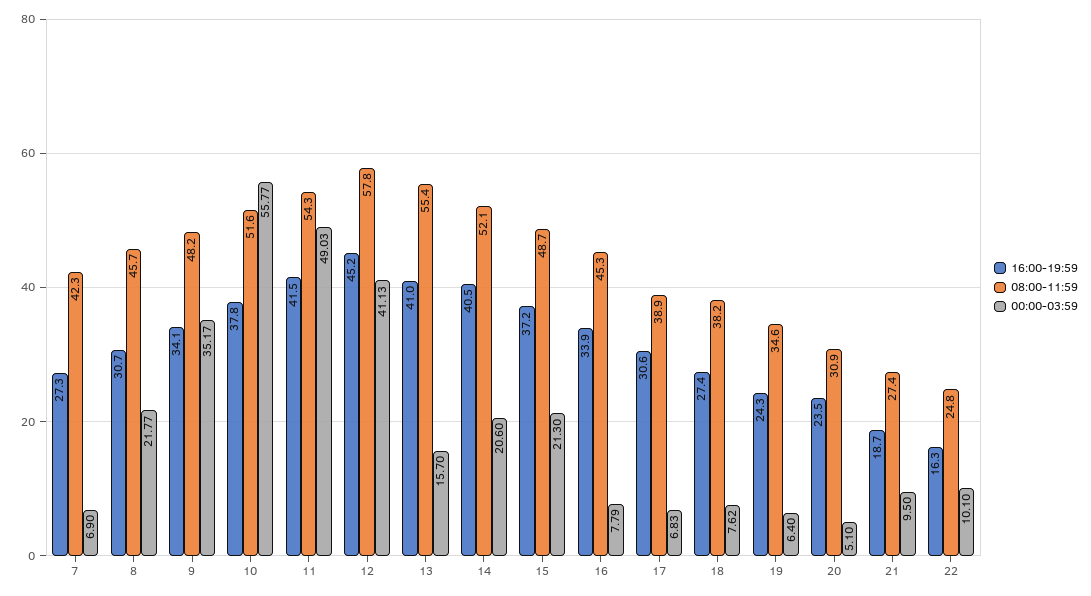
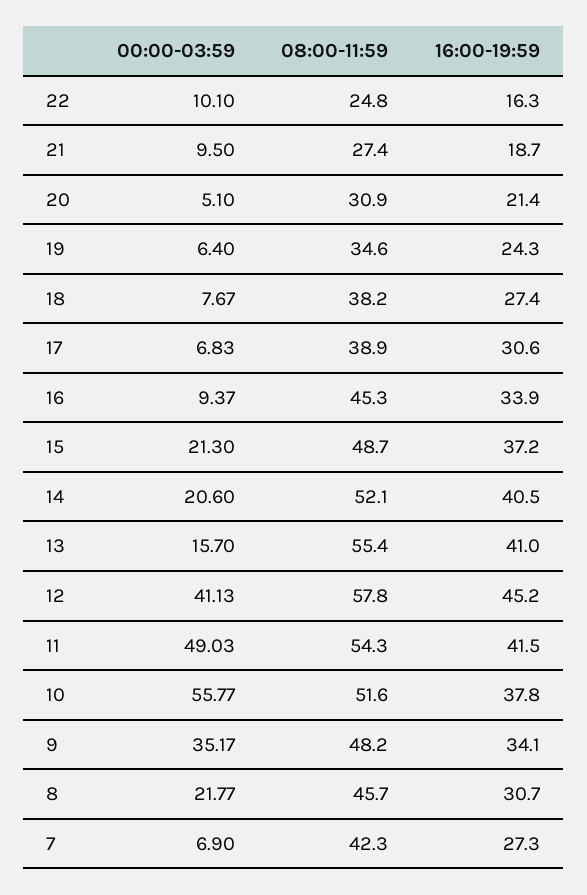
  {
    "16:00-19:59": {
      "7": 27.3,
      "8": 30.7,
      "9": 34.1,
      "10": 37.8,
      "11": 41.5,
      "12": 45.2,
      "13": 41,
      "14": 40.5,
      "15": 37.2,
      "16": 33.9,
      "17": 30.6,
      "18": 27.4,
      "19": 24.3,
-     "20": 23.5,
+     "20": 21.4,
      "21": 18.7,
      "22": 16.3
    },
    "08:00-11:59": {
      "7": 42.3,
      "8": 45.7,
      "9": 48.2,
      "10": 51.6,
      "11": 54.3,
      "12": 57.8,
      "13": 55.4,
      "14": 52.1,
      "15": 48.7,
      "16": 45.3,
      "17": 38.9,
      "18": 38.2,
      "19": 34.6,
      "20": 30.9,
      "21": 27.4,
      "22": 24.8
    },
    "00:00-03:59": {
      "7": 6.9,
      "8": 21.77,
      "9": 35.17,
      "10": 55.77,
      "11": 49.03,
      "12": 41.13,
      "13": 15.7,
      "14": 20.6,
      "15": 21.3,
-     "16": 7.79,
+     "16": 9.37,
      "17": 6.83,
-     "18": 7.62,
+     "18": 7.67,
      "19": 6.4,
      "20": 5.1,
      "21": 9.5,
      "22": 10.1
    }
  }

